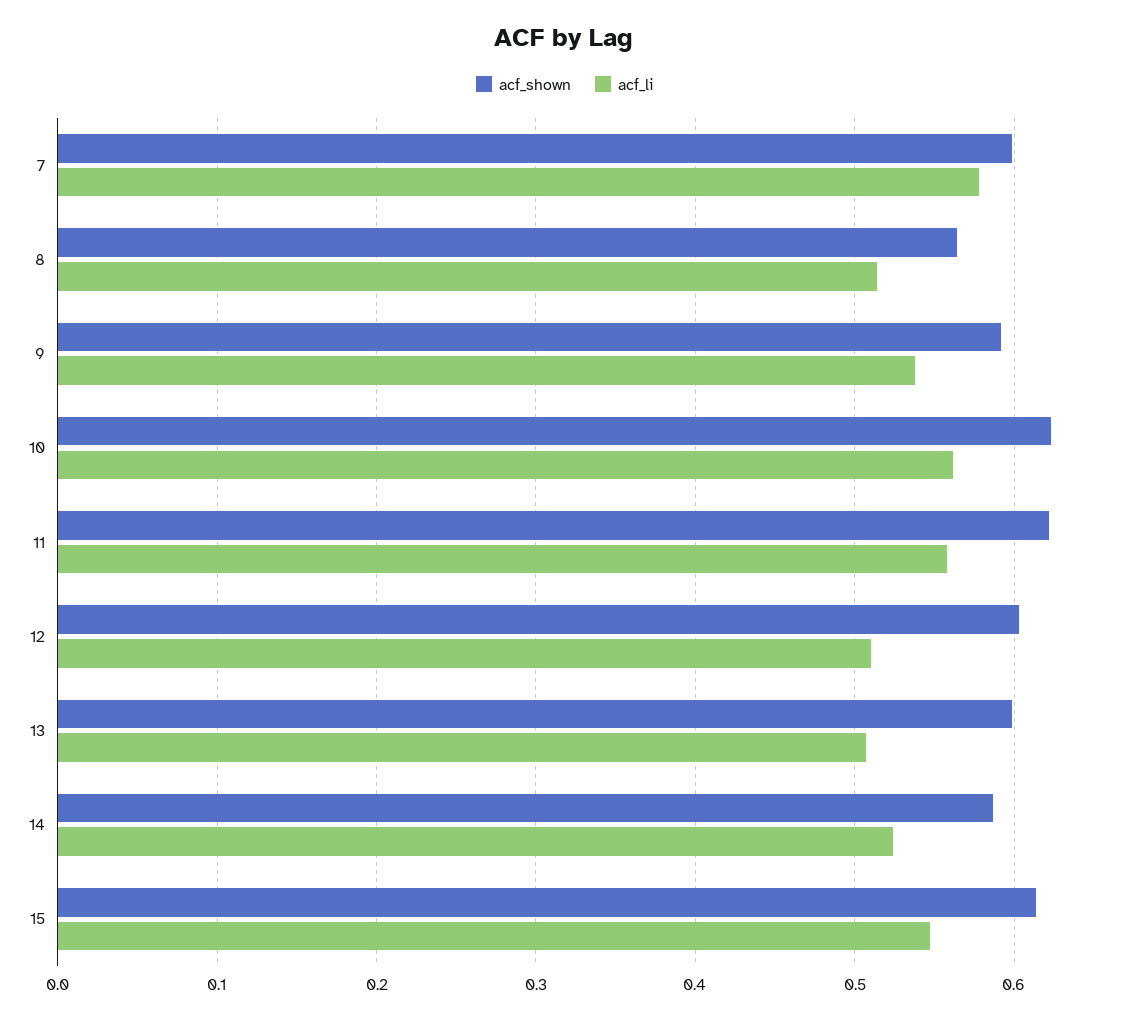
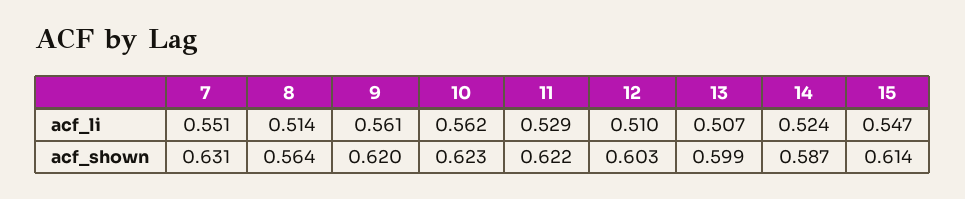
  {
    "acf_shown": {
-     "7": 0.6,
+     "7": 0.631,
      "8": 0.564,
-     "9": 0.59,
+     "9": 0.62,
      "10": 0.623,
      "11": 0.622,
      "12": 0.603,
      "13": 0.599,
      "14": 0.587,
      "15": 0.614
    },
    "acf_li": {
-     "7": 0.58,
+     "7": 0.551,
      "8": 0.514,
-     "9": 0.54,
+     "9": 0.561,
      "10": 0.562,
-     "11": 0.56,
+     "11": 0.529,
      "12": 0.51,
      "13": 0.507,
      "14": 0.524,
      "15": 0.547
    }
  }

